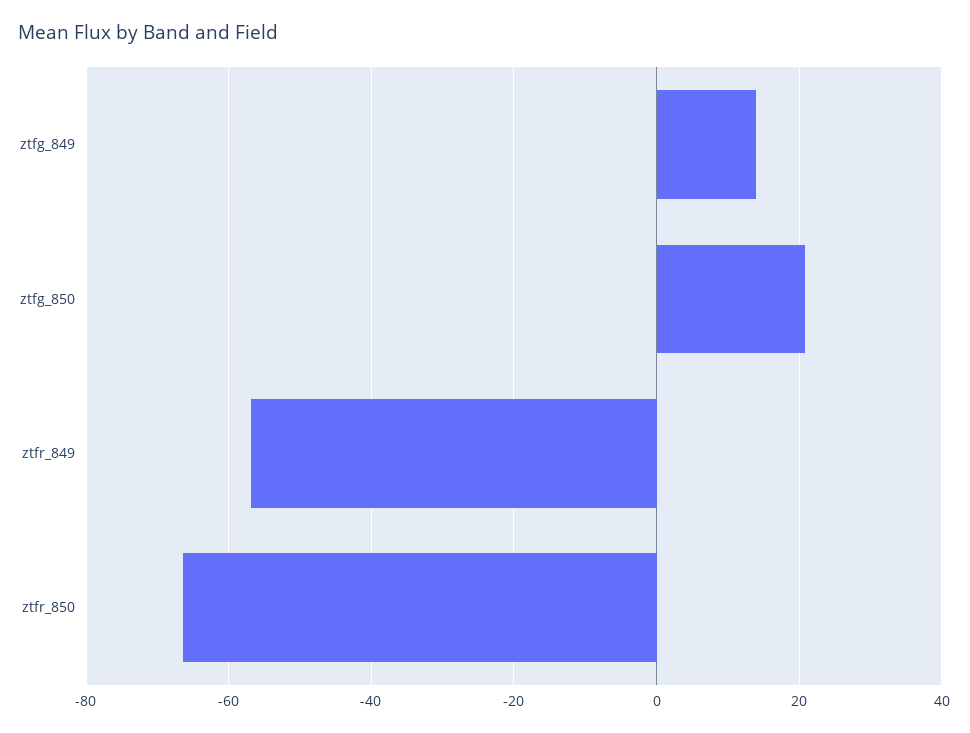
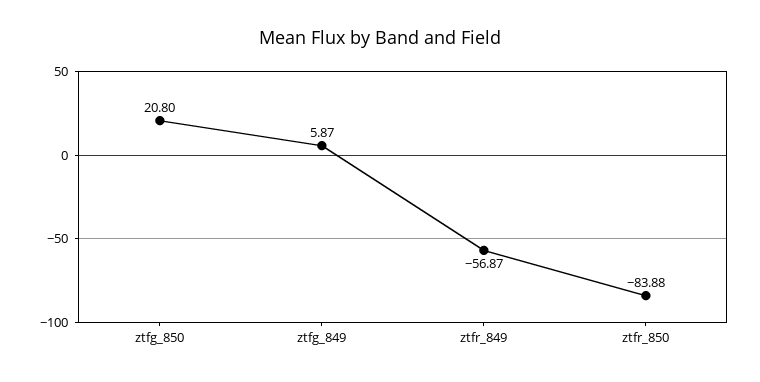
  {
-   "ztfg_849": 14,
+   "ztfg_849": 5.87,
    "ztfg_850": 20.8,
    "ztfr_849": -56.87,
-   "ztfr_850": -66
+   "ztfr_850": -83.88
  }

